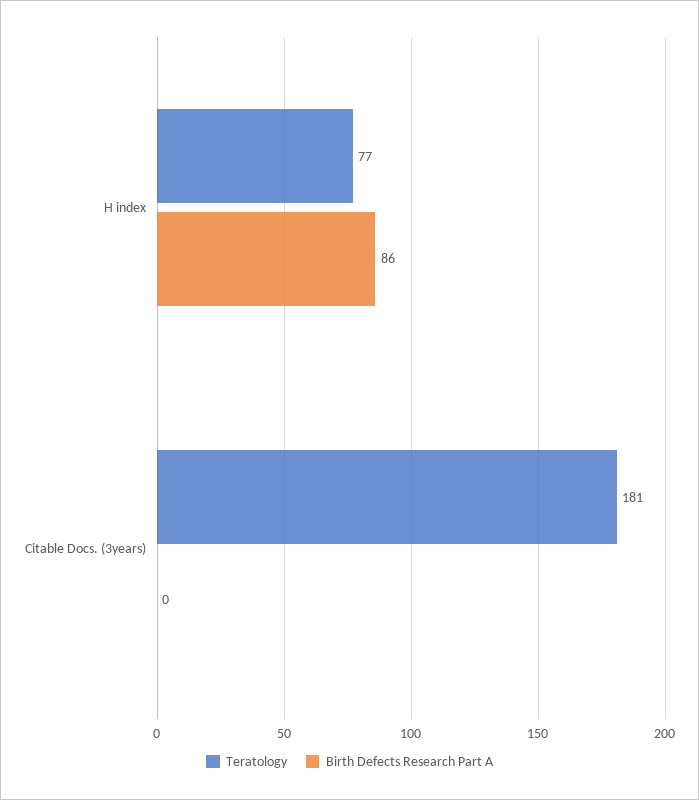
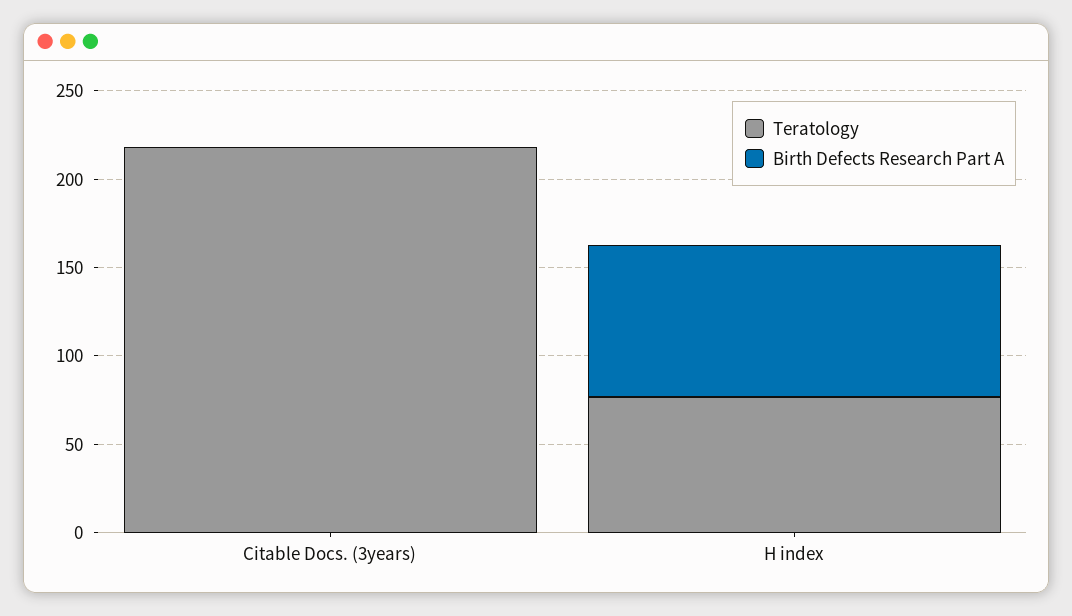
  {
    "Teratology": {
      "H index": 77,
-     "Citable Docs. (3years)": 181
+     "Citable Docs. (3years)": 220
    },
    "Birth Defects Research Part A": {
      "H index": 86,
      "Citable Docs. (3years)": 0
    }
  }

